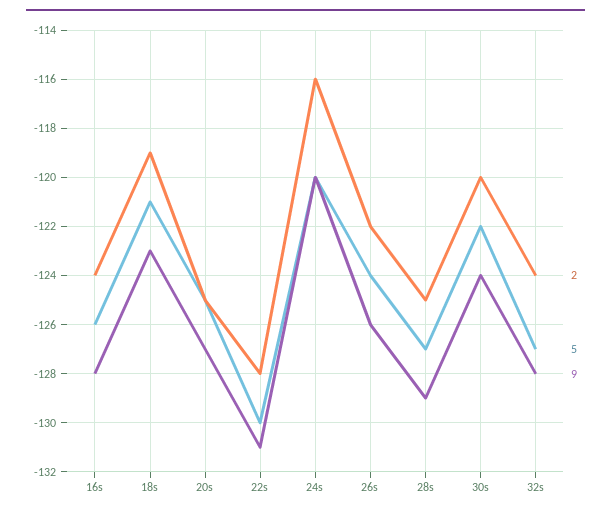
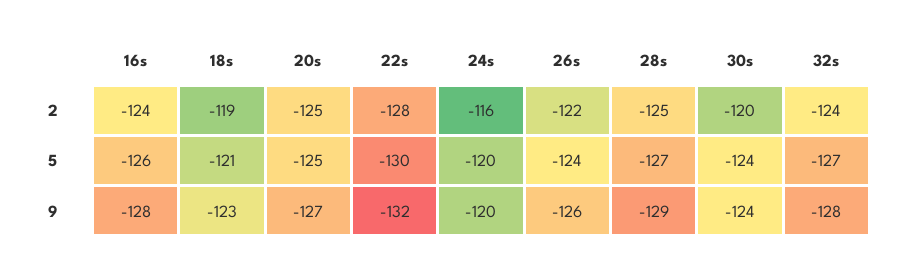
  {
    "2": {
      "16s": -124,
      "18s": -119,
      "20s": -125,
      "22s": -128,
      "24s": -116,
      "26s": -122,
      "28s": -125,
      "30s": -120,
      "32s": -124
    },
    "5": {
      "16s": -126,
      "18s": -121,
      "20s": -125,
      "22s": -130,
      "24s": -120,
      "26s": -124,
      "28s": -127,
-     "30s": -122,
+     "30s": -124,
      "32s": -127
    },
    "9": {
      "16s": -128,
      "18s": -123,
      "20s": -127,
-     "22s": -131,
+     "22s": -132,
      "24s": -120,
      "26s": -126,
      "28s": -129,
      "30s": -124,
      "32s": -128
    }
  }

